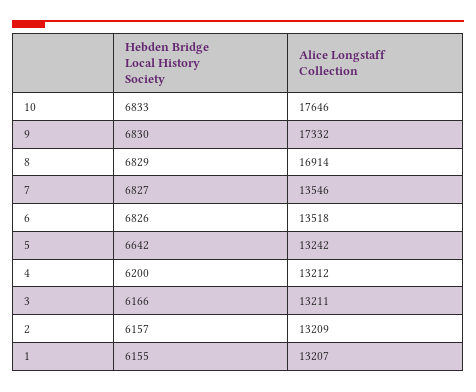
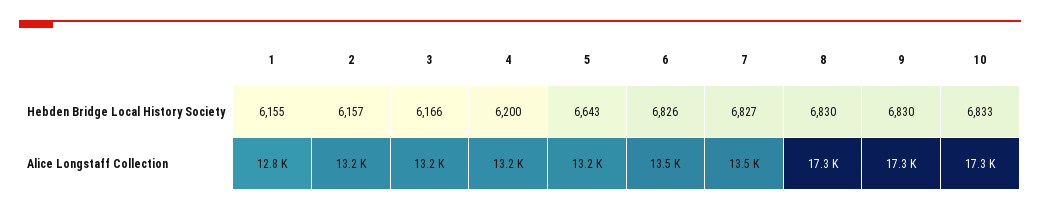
  {
    "Hebden Bridge Local History Society": {
      "10": 6833,
      "9": 6830,
-     "8": 6829,
+     "8": 6830,
      "7": 6827,
      "6": 6826,
-     "5": 6642,
+     "5": 6643,
      "4": 6200,
      "3": 6166,
      "2": 6157,
      "1": 6155
    },
    "Alice Longstaff Collection": {
-     "10": 17646,
+     "10": 17300,
      "9": 17332,
-     "8": 16914,
+     "8": 17300,
      "7": 13546,
      "6": 13518,
      "5": 13242,
      "4": 13212,
      "3": 13211,
      "2": 13209,
-     "1": 13207
+     "1": 12800
    }
  }

